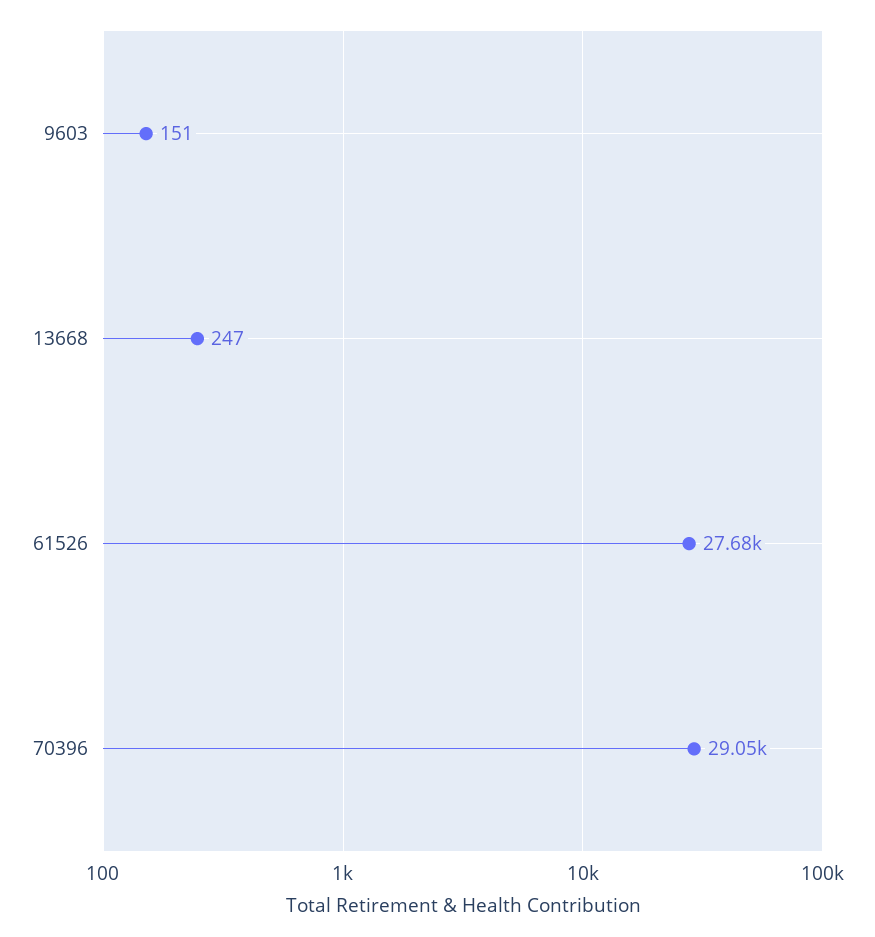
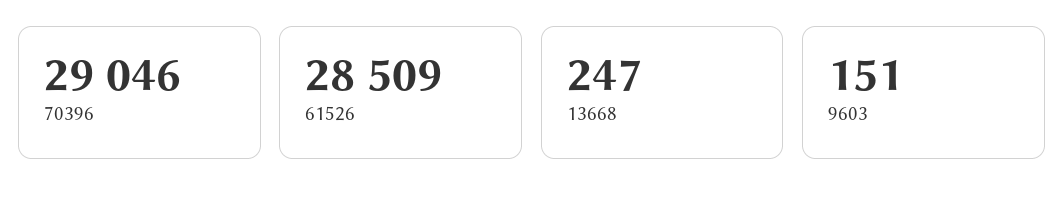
  {
    "9603": 151,
    "13668": 247,
-   "61526": 27680,
+   "61526": 28509,
    "70396": 29046
  }

